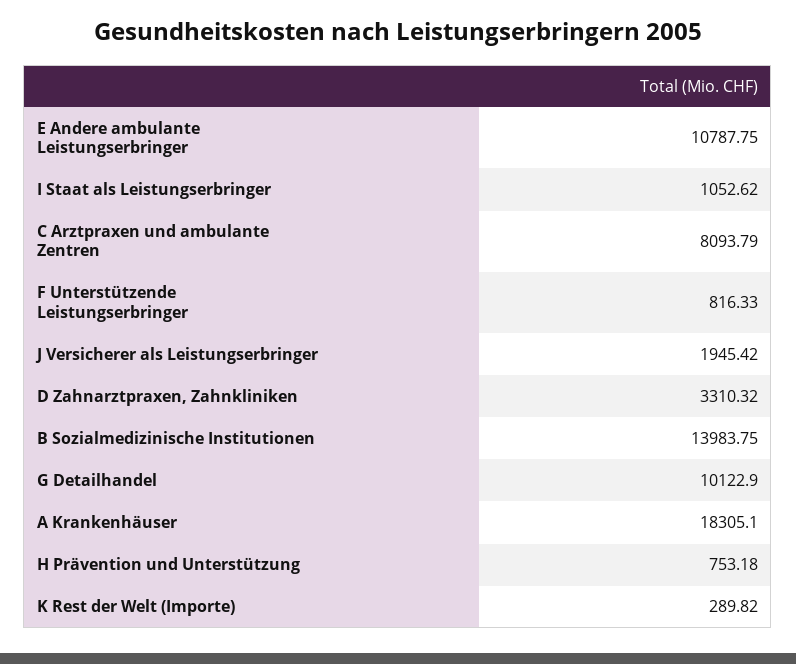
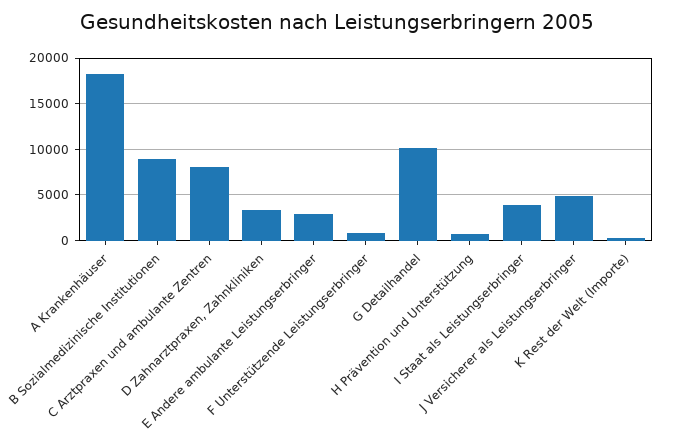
  {
-   "E Andere ambulante Leistungserbringer": 10787.75,
+   "E Andere ambulante Leistungserbringer": 3000,
-   "I Staat als Leistungserbringer": 1052.62,
+   "I Staat als Leistungserbringer": 4000,
    "C Arztpraxen und ambulante Zentren": 8093.79,
    "F Unterstützende Leistungserbringer": 816.33,
-   "J Versicherer als Leistungserbringer": 1945.42,
+   "J Versicherer als Leistungserbringer": 5000,
    "D Zahnarztpraxen, Zahnkliniken": 3310.32,
-   "B Sozialmedizinische Institutionen": 13983.75,
+   "B Sozialmedizinische Institutionen": 9000,
    "G Detailhandel": 10122.9,
    "A Krankenhäuser": 18305.1,
    "H Prävention und Unterstützung": 753.18,
    "K Rest der Welt (Importe)": 289.82
  }

